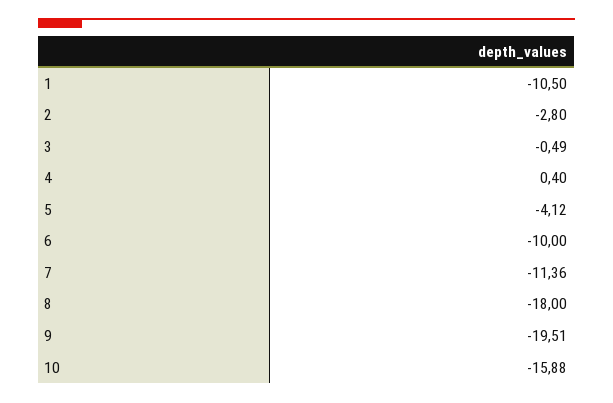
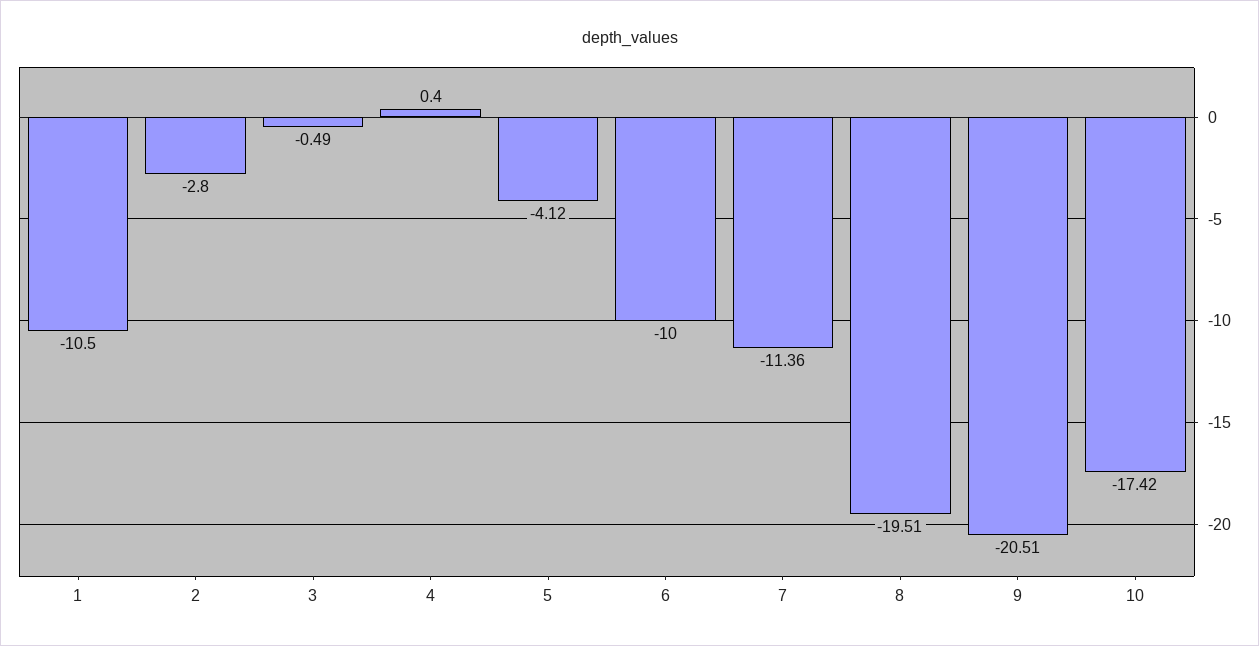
  {
    "1": -10.5,
    "2": -2.8,
    "3": -0.49,
    "4": 0.4,
    "5": -4.12,
    "6": -10,
    "7": -11.36,
-   "8": -18,
+   "8": -19.51,
-   "9": -19.51,
+   "9": -20.51,
-   "10": -15.88
+   "10": -17.42
  }

